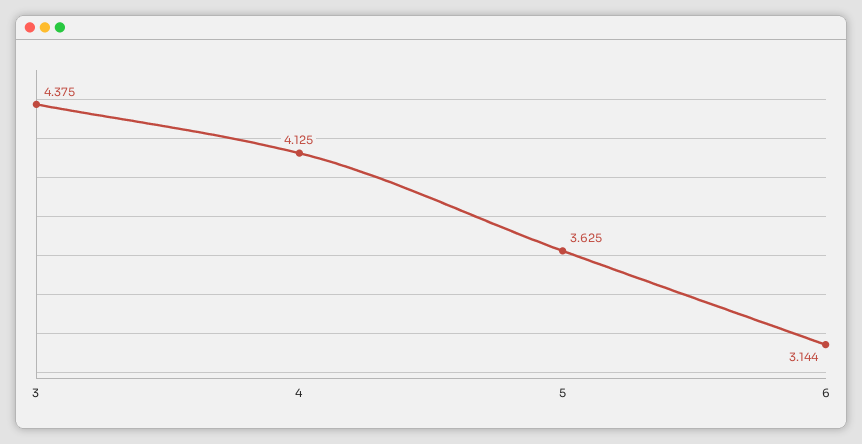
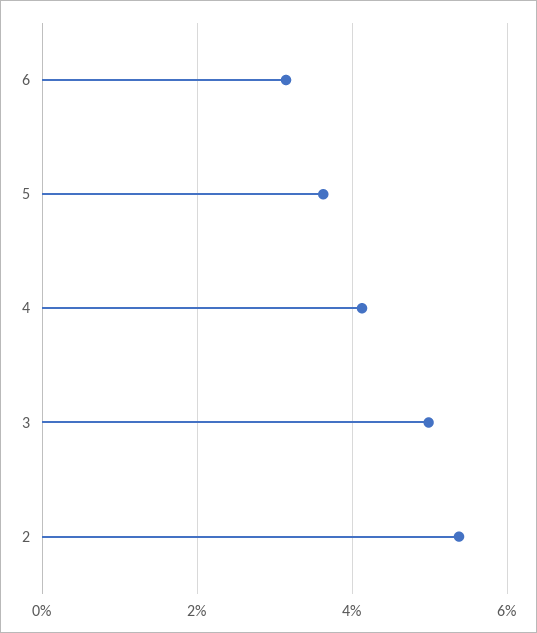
  {
-   "3": 4.375,
+   "3": 5,
    "4": 4.125,
    "5": 3.625,
-   "6": 3.144
+   "6": 3.144,
+   "2": 5.4
  }

